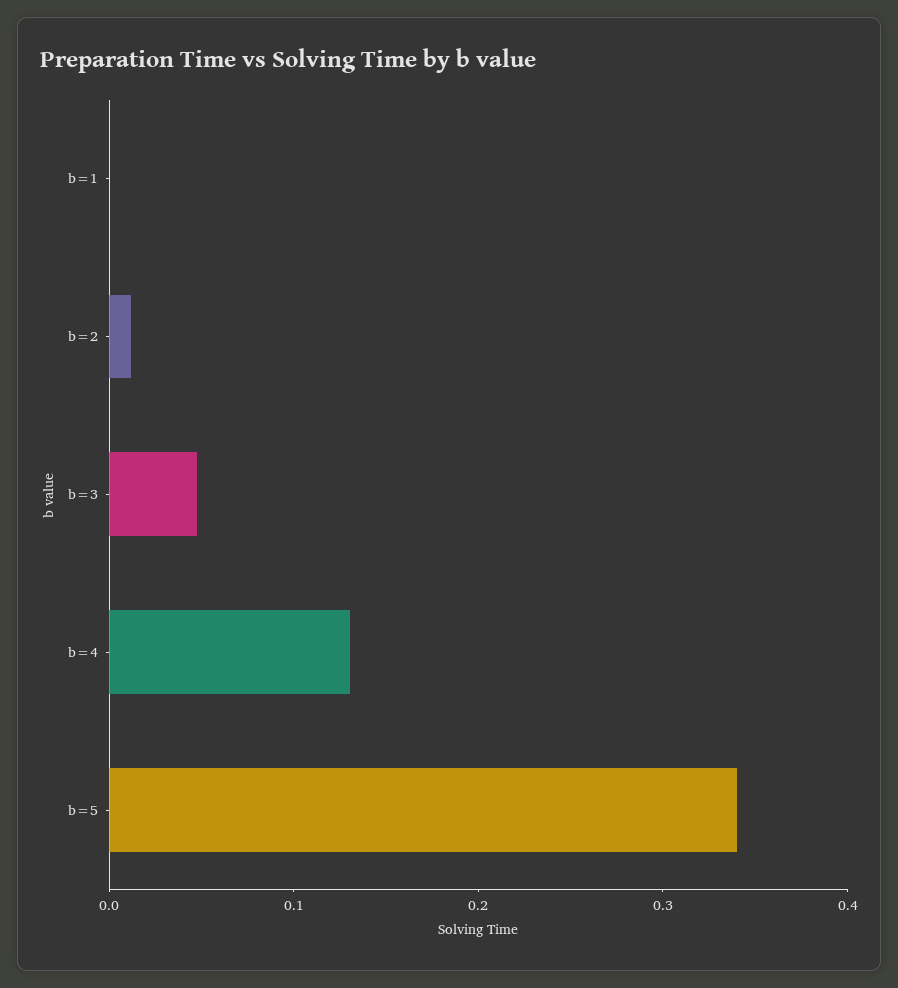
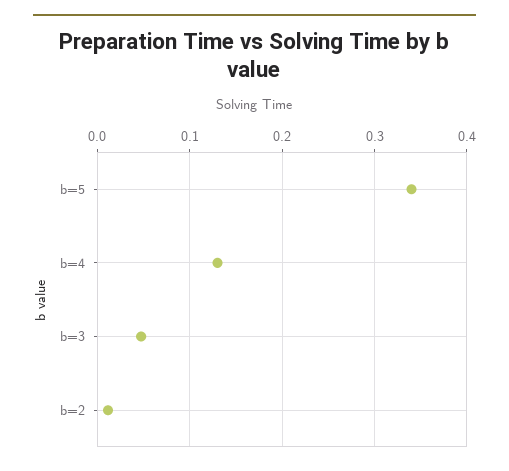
  {
-   "b=1": 0,
    "b=2": 0.01,
    "b=3": 0.05,
    "b=4": 0.13,
    "b=5": 0.34
  }

